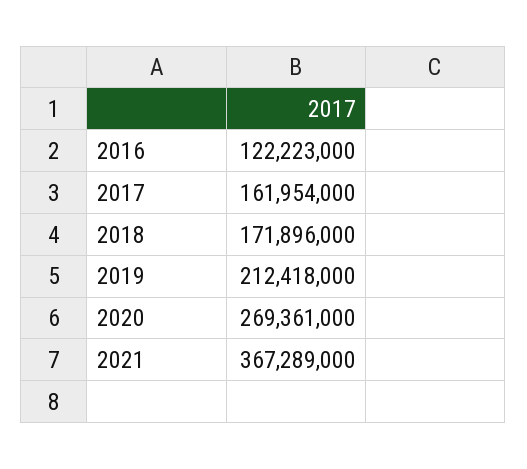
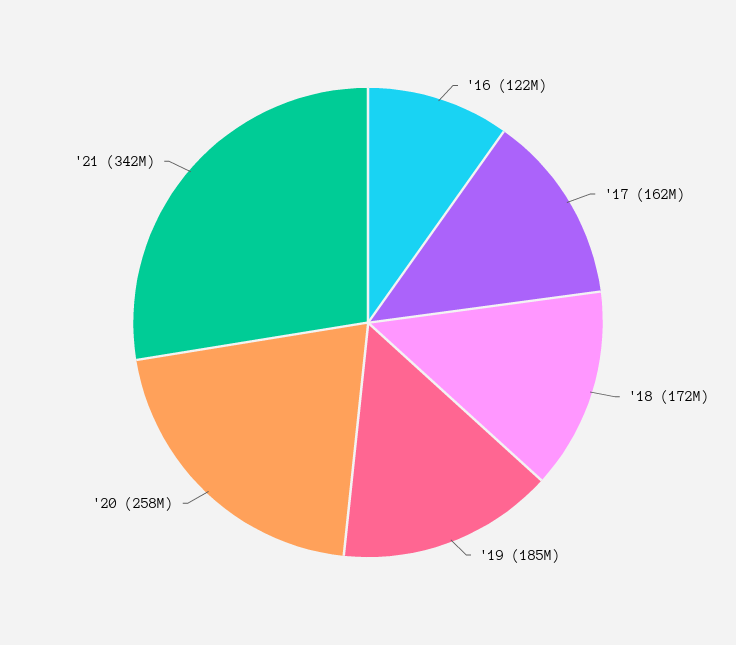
  {
    "2016": 122223000,
    "2017": 161954000,
    "2018": 171896000,
-   "2019": 212418000,
+   "2019": 185000000,
-   "2020": 269361000,
+   "2020": 258000000,
-   "2021": 367289000
+   "2021": 342000000
  }

